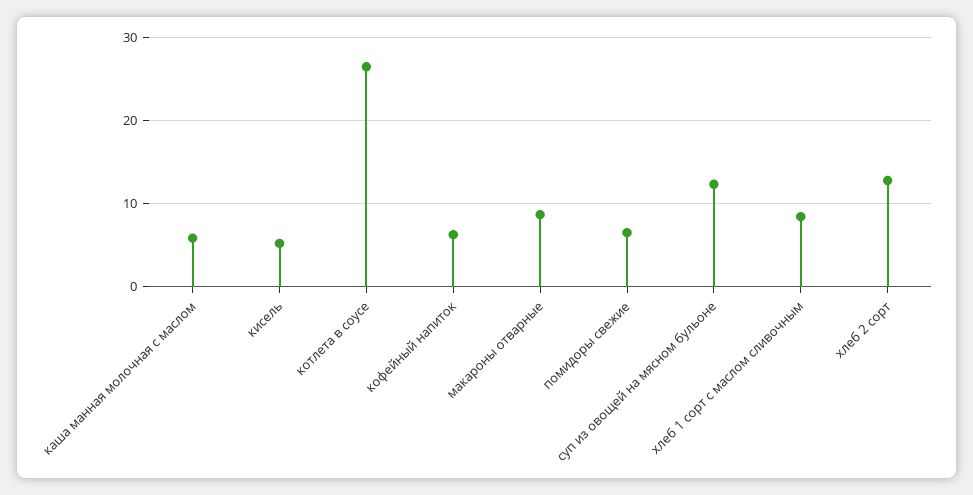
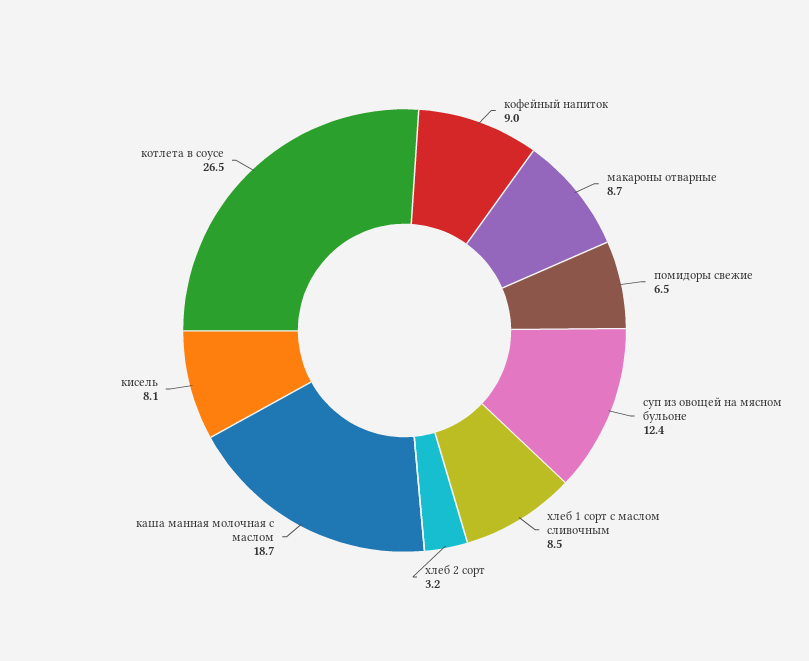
  {
-   "каша манная молочная с маслом": 6,
+   "каша манная молочная с маслом": 18.7,
-   "кисель": 5,
+   "кисель": 8.1,
    "котлета в соусе": 26.5,
-   "кофейный напиток": 6,
+   "кофейный напиток": 9,
    "макароны отварные": 8.7,
    "помидоры свежие": 6.5,
    "суп из овощей на мясном бульоне": 12.4,
    "хлеб 1 сорт с маслом сливочным": 8.5,
-   "хлеб 2 сорт": 13
+   "хлеб 2 сорт": 3.2
  }

